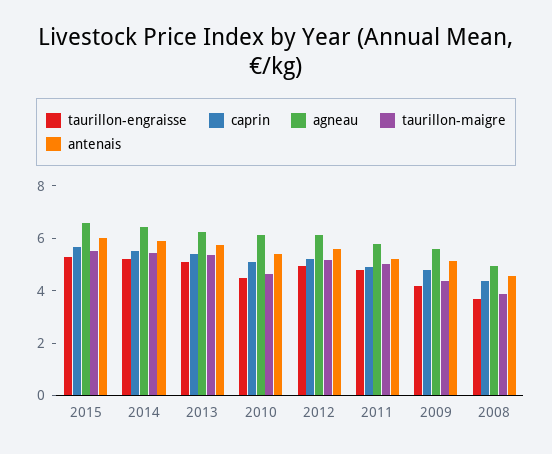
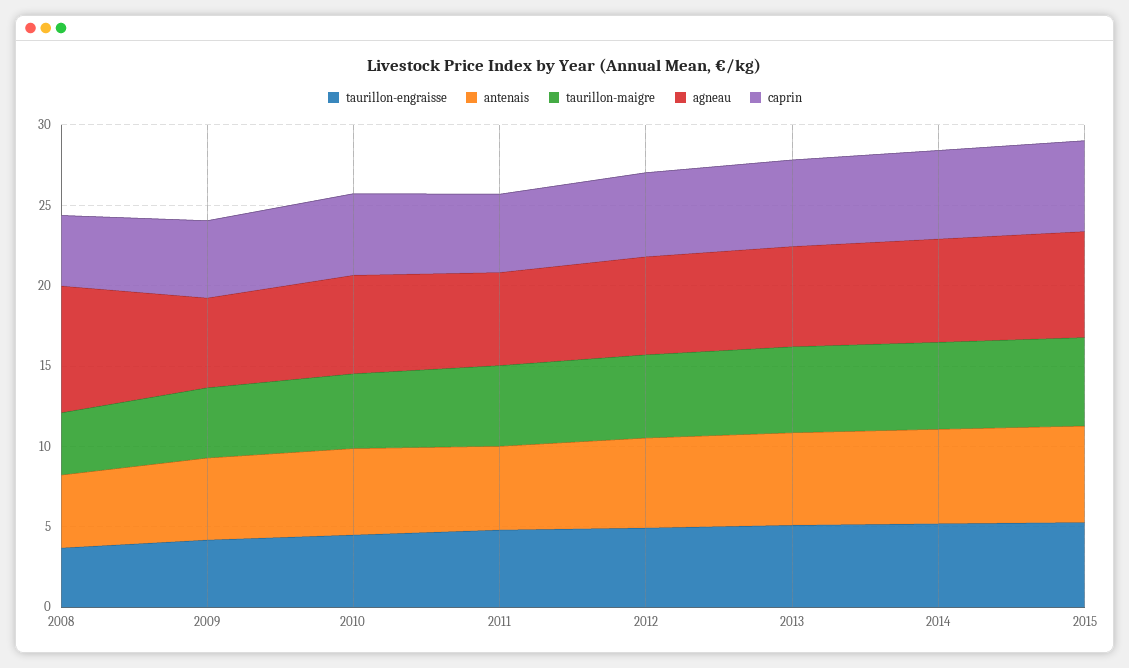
  {
    "taurillon-engraisse": {
      "2015": 5.5,
      "2014": 5,
      "2013": 5,
      "2010": 4.5,
      "2012": 5,
      "2011": 5,
      "2009": 4,
      "2008": 3.5
    },
    "caprin": {
      "2015": 5.5,
      "2014": 5.5,
      "2013": 5.5,
      "2010": 5,
      "2012": 5,
      "2011": 5,
      "2009": 5,
      "2008": 4.5
    },
    "agneau": {
      "2015": 6.5,
      "2014": 6.5,
      "2013": 6.5,
      "2010": 6,
      "2012": 6,
      "2011": 6,
      "2009": 5.5,
-     "2008": 5
+     "2008": 8
    },
    "taurillon-maigre": {
      "2015": 5.5,
      "2014": 5.5,
      "2013": 5.5,
      "2010": 4.5,
      "2012": 5,
      "2011": 5,
      "2009": 4.5,
      "2008": 4
    },
    "antenais": {
      "2015": 6,
      "2014": 6,
      "2013": 6,
      "2010": 5.5,
      "2012": 5.5,
      "2011": 5,
      "2009": 5,
      "2008": 4.5
    }
  }

